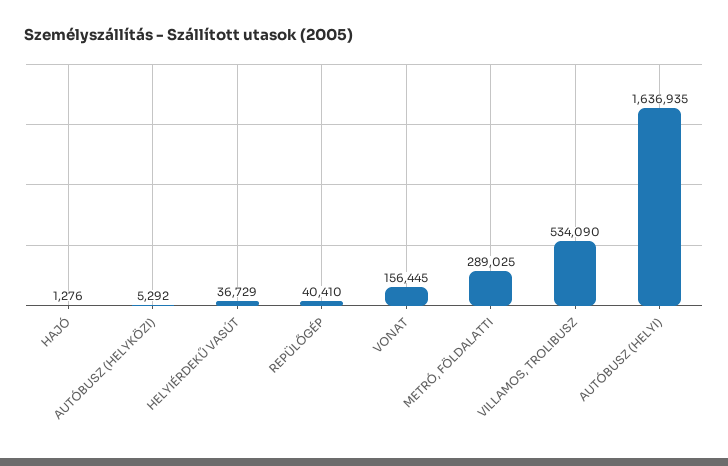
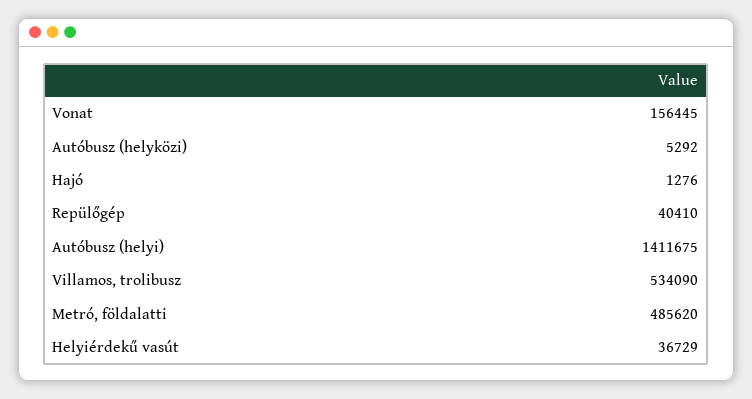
  {
    "HAJÓ": 1276,
    "AUTÓBUSZ (HELYKÖZI)": 5292,
    "HELYIÉRDEKŰ VASÚT": 36729,
    "REPÜLŐGÉP": 40410,
    "VONAT": 156445,
-   "METRÓ, FÖLDALATTI": 289025,
+   "METRÓ, FÖLDALATTI": 485620,
    "VILLAMOS, TROLIBUSZ": 534090,
-   "AUTÓBUSZ (HELYI)": 1636935
+   "AUTÓBUSZ (HELYI)": 1411675
  }

